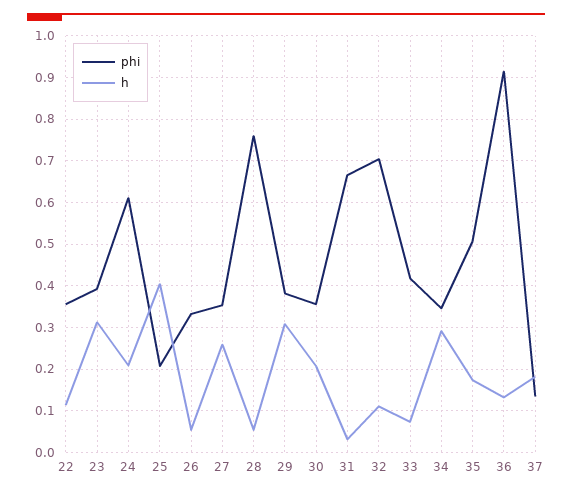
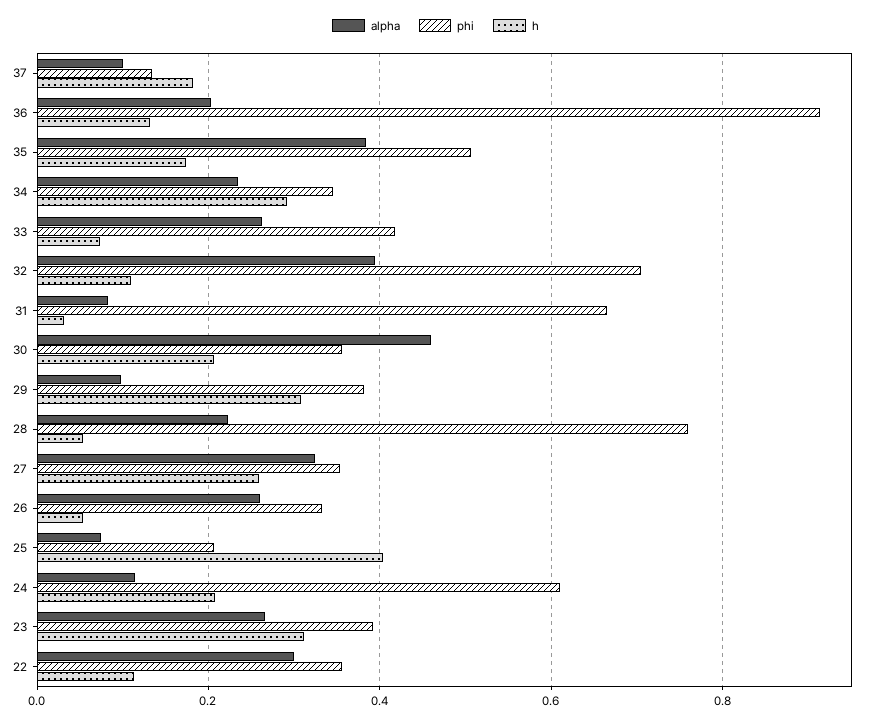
  {
    "phi": {
      "22": 0.36,
      "23": 0.4,
      "24": 0.62,
      "25": 0.2,
      "26": 0.34,
      "27": 0.36,
      "28": 0.76,
      "29": 0.38,
      "30": 0.36,
      "31": 0.66,
      "32": 0.7,
      "33": 0.42,
      "34": 0.34,
      "35": 0.5,
      "36": 0.92,
      "37": 0.14
    },
    "h": {
      "22": 0.12,
      "23": 0.32,
      "24": 0.2,
      "25": 0.4,
      "26": 0.06,
      "27": 0.26,
      "28": 0.06,
      "29": 0.3,
      "30": 0.2,
      "31": 0.04,
      "32": 0.12,
      "33": 0.08,
      "34": 0.3,
      "35": 0.18,
      "36": 0.14,
      "37": 0.18
-   }
+   },
+   "alpha": {
+     "37": 0.1,
+     "36": 0.2,
+     "35": 0.38,
+     "34": 0.24,
+     "33": 0.26,
+     "32": 0.4,
+     "31": 0.08,
+     "30": 0.46,
+     "29": 0.1,
+     "28": 0.22,
+     "27": 0.32,
+     "26": 0.26,
+     "25": 0.08,
+     "24": 0.12,
+     "23": 0.26,
+     "22": 0.3
+   }
  }

